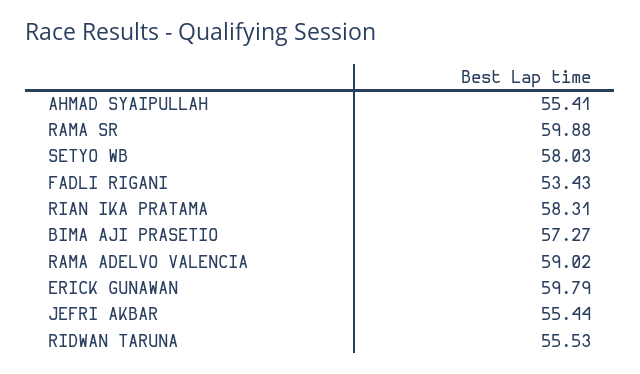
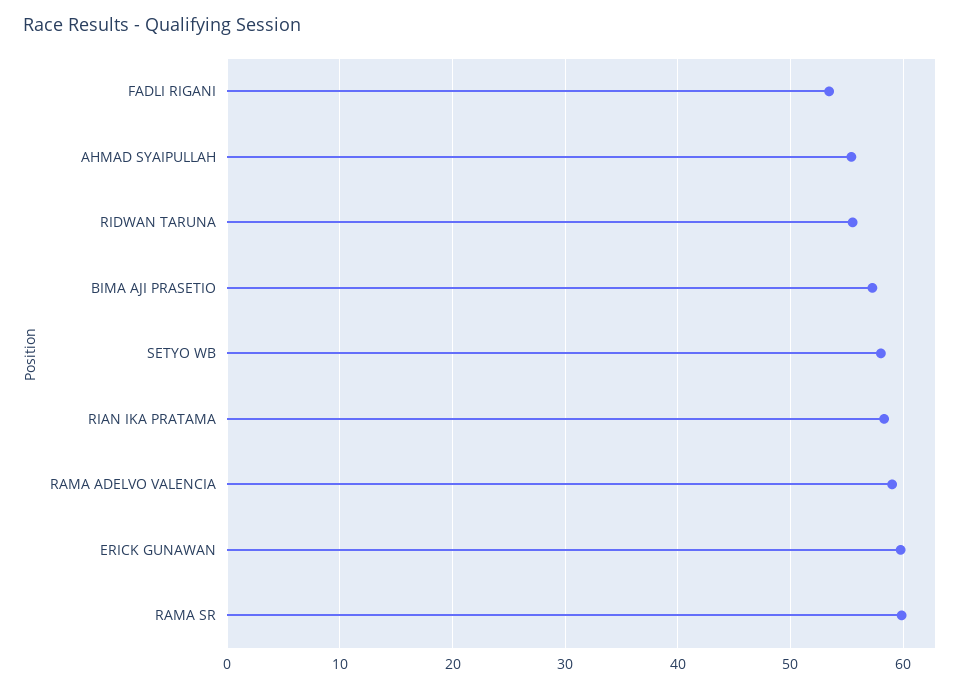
  {
    "AHMAD SYAIPULLAH": 55.41,
    "RAMA SR": 59.88,
    "SETYO WB": 58.03,
    "FADLI RIGANI": 53.43,
    "RIAN IKA PRATAMA": 58.31,
    "BIMA AJI PRASETIO": 57.27,
    "RAMA ADELVO VALENCIA": 59.02,
    "ERICK GUNAWAN": 59.79,
-   "JEFRI AKBAR": 55.44,
    "RIDWAN TARUNA": 55.53
  }

